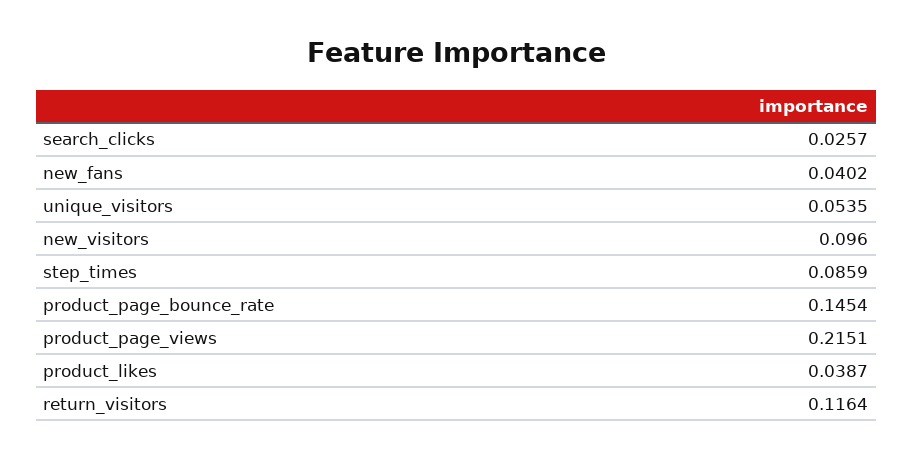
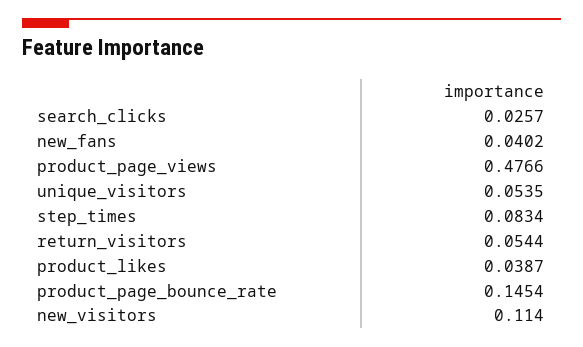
  {
    "search_clicks": 0.0257,
    "new_fans": 0.0402,
    "unique_visitors": 0.0535,
-   "new_visitors": 0.096,
+   "new_visitors": 0.114,
-   "step_times": 0.0859,
+   "step_times": 0.0834,
    "product_page_bounce_rate": 0.1454,
-   "product_page_views": 0.2151,
+   "product_page_views": 0.4766,
    "product_likes": 0.0387,
-   "return_visitors": 0.1164
+   "return_visitors": 0.0544
  }

